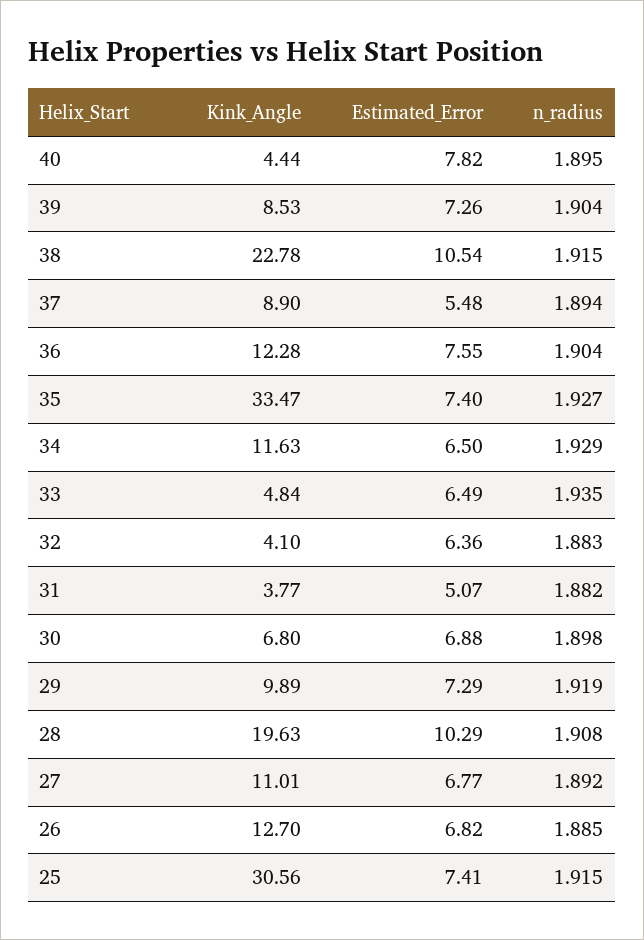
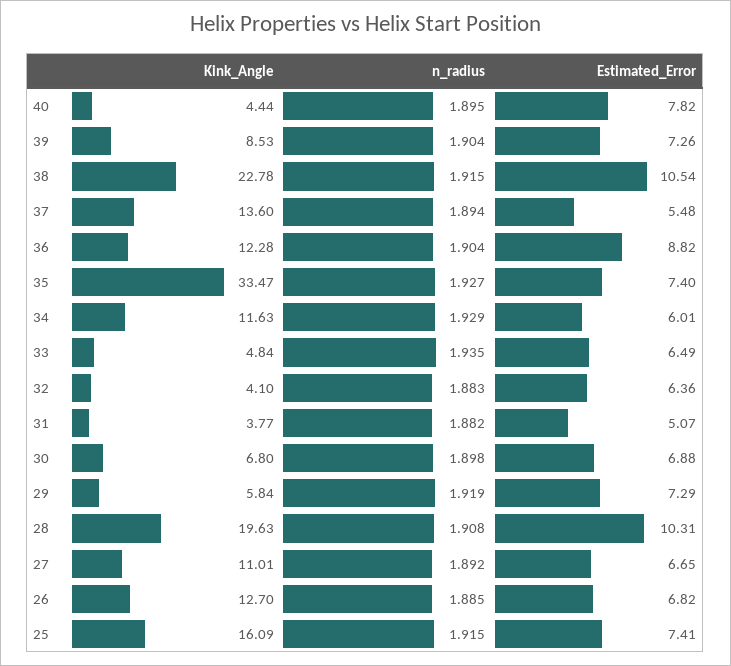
  {
    "Kink_Angle": {
      "40": 4.44,
      "39": 8.53,
      "38": 22.78,
-     "37": 8.9,
+     "37": 13.6,
      "36": 12.28,
      "35": 33.47,
      "34": 11.63,
      "33": 4.84,
      "32": 4.1,
      "31": 3.77,
      "30": 6.8,
-     "29": 9.89,
+     "29": 5.84,
      "28": 19.63,
      "27": 11.01,
      "26": 12.7,
-     "25": 30.56
+     "25": 16.09
    },
    "Estimated_Error": {
      "40": 7.82,
      "39": 7.26,
      "38": 10.54,
      "37": 5.48,
-     "36": 7.55,
+     "36": 8.82,
      "35": 7.4,
-     "34": 6.5,
+     "34": 6.01,
      "33": 6.49,
      "32": 6.36,
      "31": 5.07,
      "30": 6.88,
      "29": 7.29,
-     "28": 10.29,
+     "28": 10.31,
-     "27": 6.77,
+     "27": 6.65,
      "26": 6.82,
      "25": 7.41
    },
    "n_radius": {
      "40": 1.895,
      "39": 1.904,
      "38": 1.915,
      "37": 1.894,
      "36": 1.904,
      "35": 1.927,
      "34": 1.929,
      "33": 1.935,
      "32": 1.883,
      "31": 1.882,
      "30": 1.898,
      "29": 1.919,
      "28": 1.908,
      "27": 1.892,
      "26": 1.885,
      "25": 1.915
    }
  }

